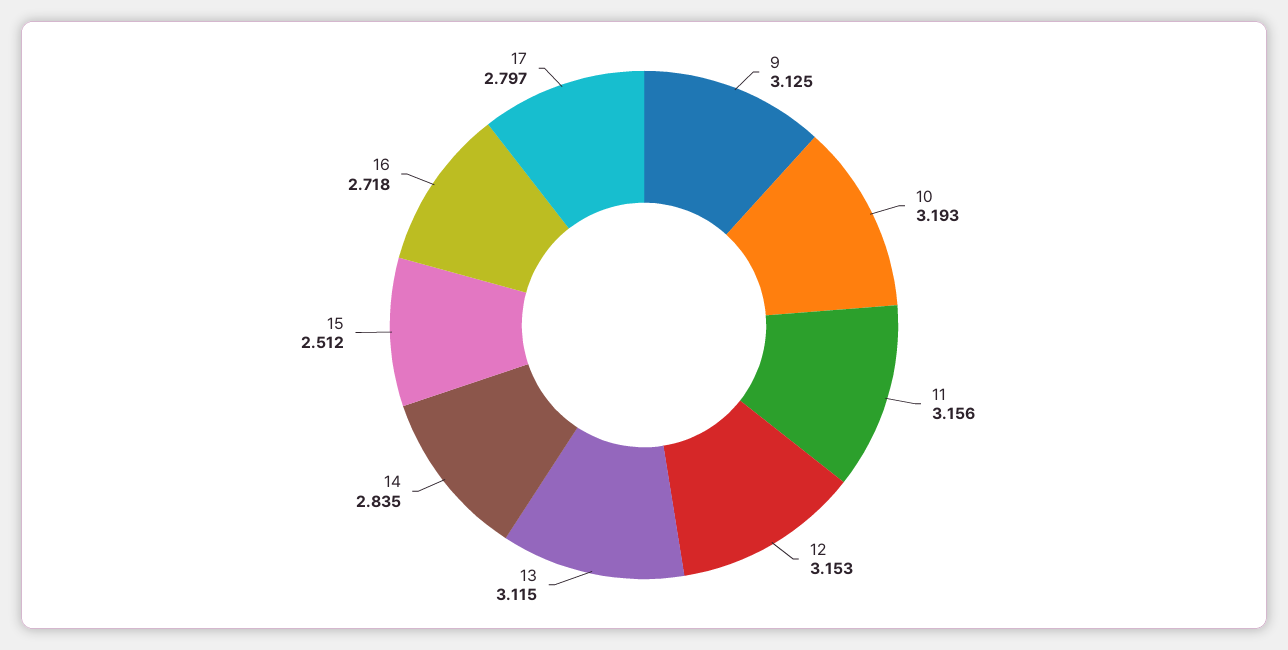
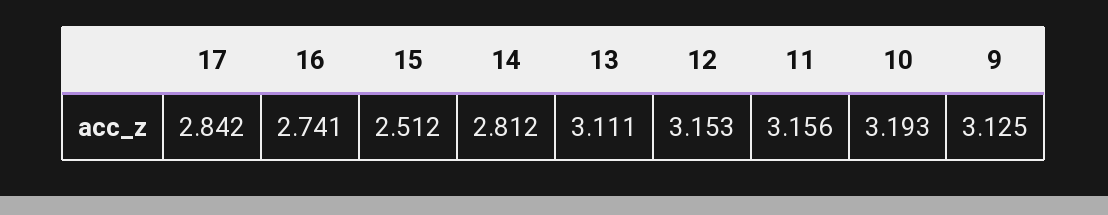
  {
    "9": 3.125,
    "10": 3.193,
    "11": 3.156,
    "12": 3.153,
-   "13": 3.115,
+   "13": 3.111,
-   "14": 2.835,
+   "14": 2.812,
    "15": 2.512,
-   "16": 2.718,
+   "16": 2.741,
-   "17": 2.797
+   "17": 2.842
  }

